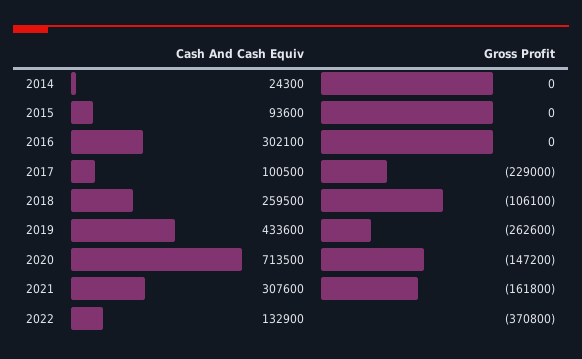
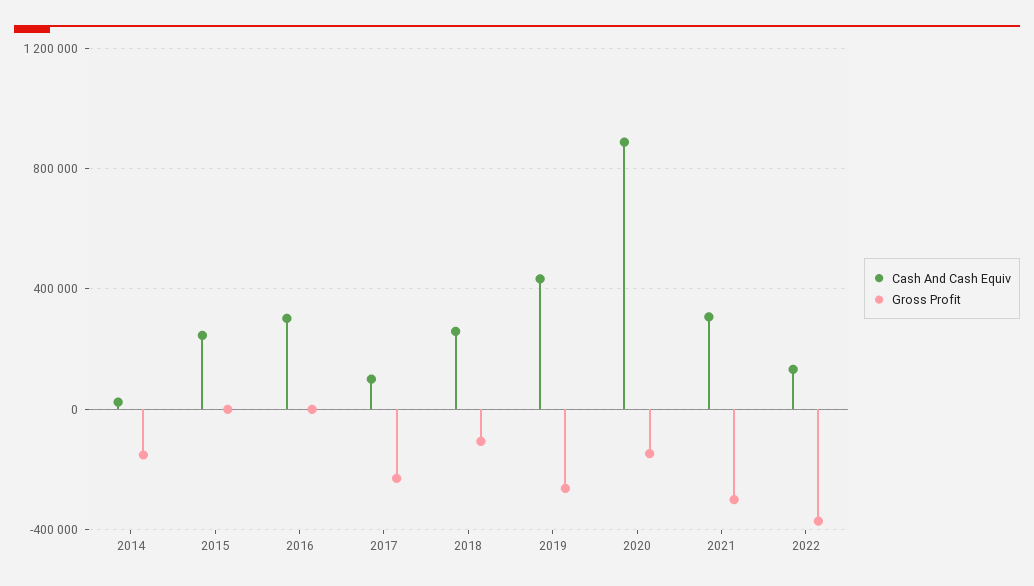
  {
    "Cash And Cash Equiv": {
      "2014": 24300,
-     "2015": 93600,
+     "2015": 250000,
      "2016": 302100,
      "2017": 100500,
      "2018": 259500,
      "2019": 433600,
-     "2020": 713500,
+     "2020": 900000,
      "2021": 307600,
      "2022": 132900
    },
    "Gross Profit": {
-     "2014": 0,
+     "2014": -150000,
      "2015": 0,
      "2016": 0,
      "2017": -229000,
      "2018": -106100,
      "2019": -262600,
      "2020": -147200,
-     "2021": -161800,
+     "2021": -300000,
      "2022": -370800
    }
  }

